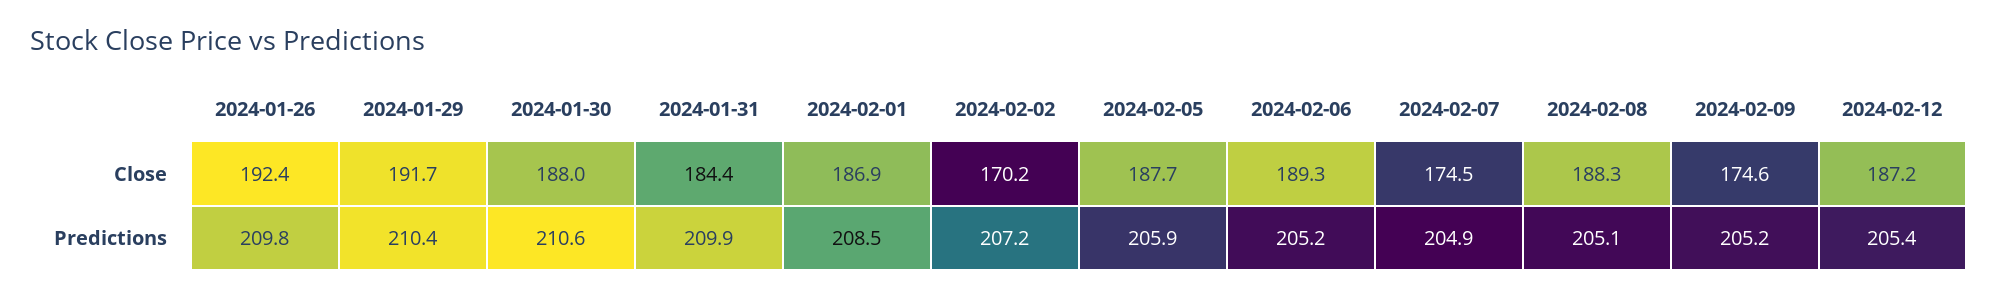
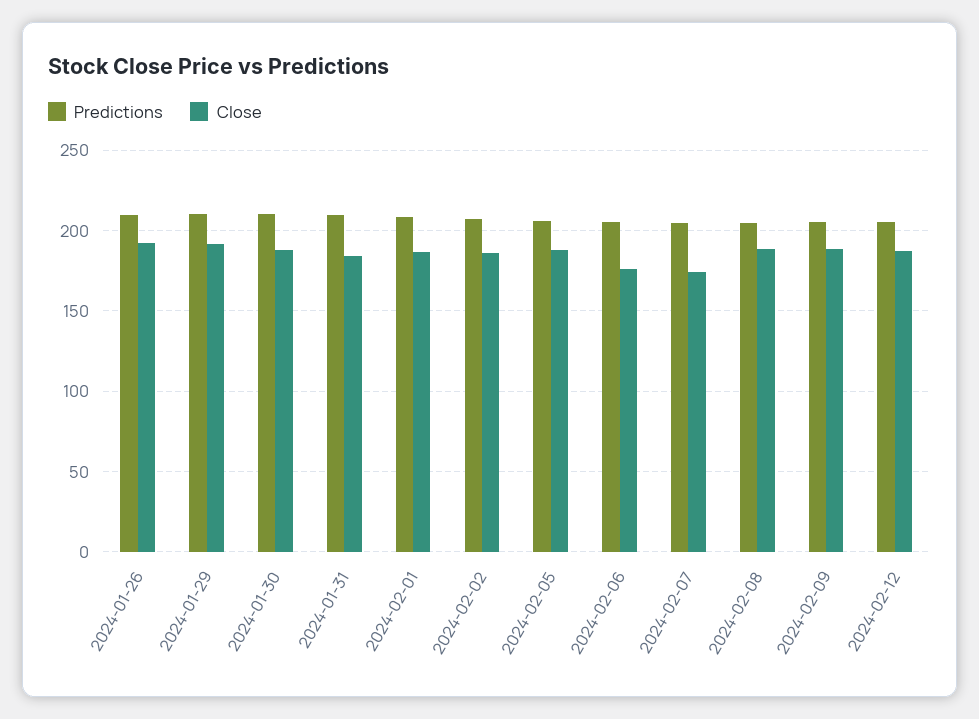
  {
    "Close": {
      "2024-01-26": 192.4,
      "2024-01-29": 191.7,
      "2024-01-30": 188,
      "2024-01-31": 184.4,
      "2024-02-01": 186.9,
-     "2024-02-02": 170.2,
+     "2024-02-02": 185,
      "2024-02-05": 187.7,
-     "2024-02-06": 189.3,
+     "2024-02-06": 175,
      "2024-02-07": 174.5,
      "2024-02-08": 188.3,
-     "2024-02-09": 174.6,
+     "2024-02-09": 190,
      "2024-02-12": 187.2
    },
    "Predictions": {
      "2024-01-26": 209.8,
      "2024-01-29": 210.4,
      "2024-01-30": 210.6,
      "2024-01-31": 209.9,
      "2024-02-01": 208.5,
      "2024-02-02": 207.2,
      "2024-02-05": 205.9,
      "2024-02-06": 205.2,
      "2024-02-07": 204.9,
      "2024-02-08": 205.1,
      "2024-02-09": 205.2,
      "2024-02-12": 205.4
    }
  }

